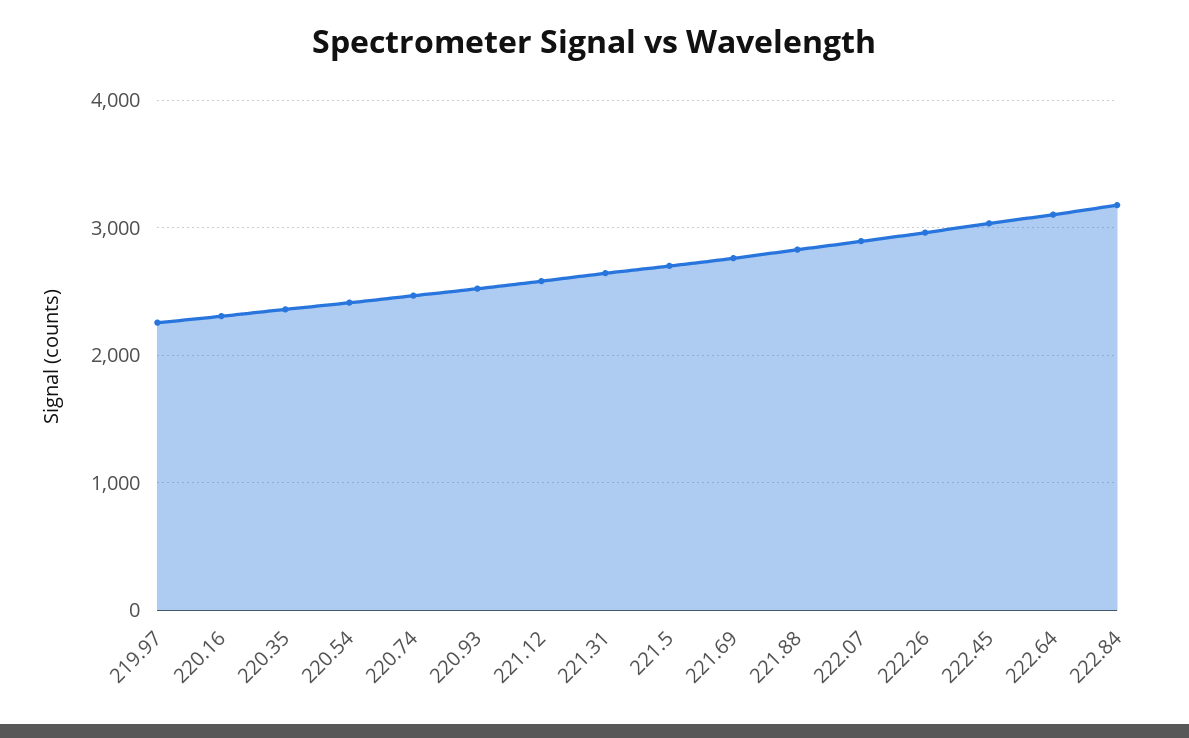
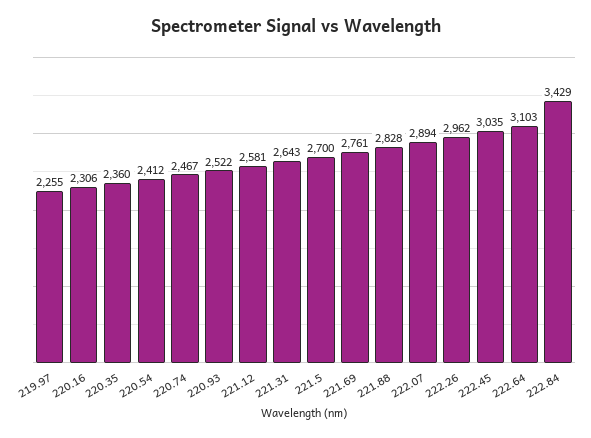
  {
    "219.97": 2255,
    "220.16": 2306,
    "220.35": 2360,
    "220.54": 2412,
    "220.74": 2467,
    "220.93": 2522,
    "221.12": 2581,
    "221.31": 2643,
    "221.5": 2700,
    "221.69": 2761,
    "221.88": 2828,
    "222.07": 2894,
    "222.26": 2962,
    "222.45": 3035,
    "222.64": 3103,
-   "222.84": 3200
+   "222.84": 3429
  }

